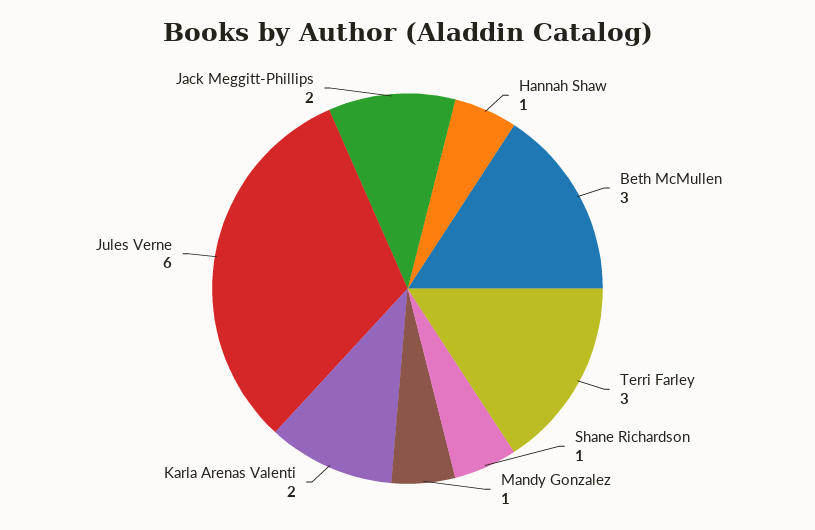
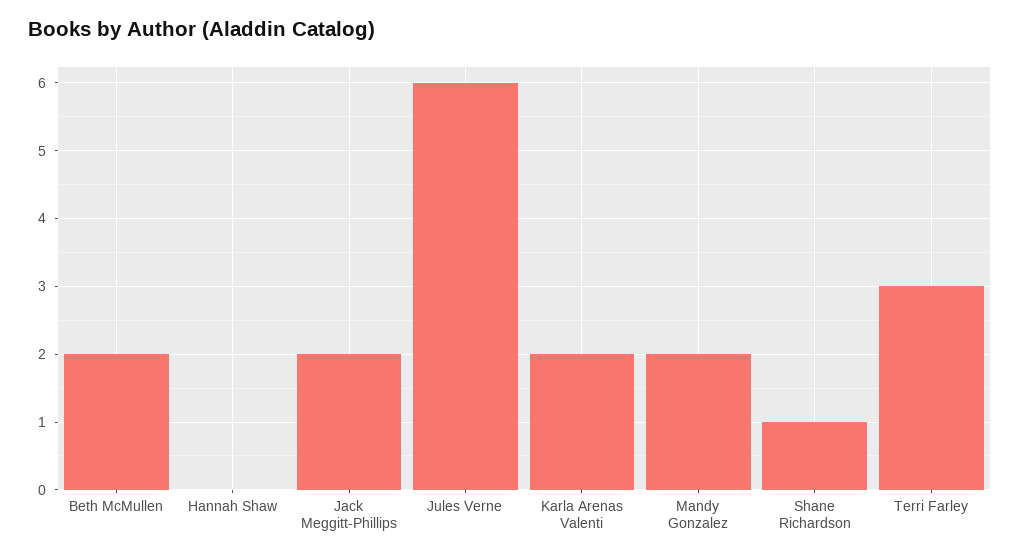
  {
-   "Hannah Shaw": 1,
+   "Hannah Shaw": 0,
-   "Beth McMullen": 3,
+   "Beth McMullen": 2,
    "Terri Farley": 3,
    "Shane Richardson": 1,
-   "Mandy Gonzalez": 1,
+   "Mandy Gonzalez": 2,
    "Karla Arenas Valenti": 2,
    "Jules Verne": 6,
    "Jack Meggitt-Phillips": 2
  }

